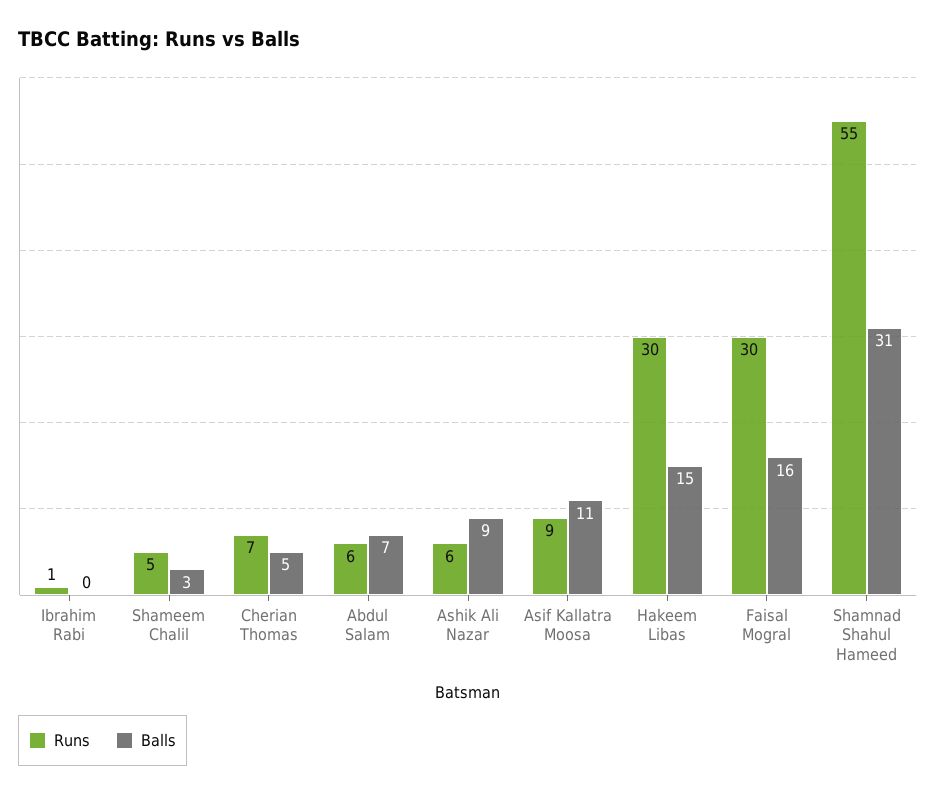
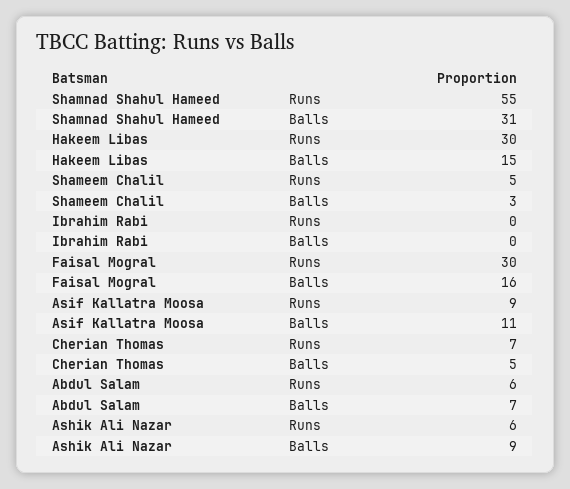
  {
    "Runs": {
-     "Ibrahim Rabi": 1,
+     "Ibrahim Rabi": 0,
      "Shameem Chalil": 5,
      "Cherian Thomas": 7,
      "Abdul Salam": 6,
      "Ashik Ali Nazar": 6,
      "Asif Kallatra Moosa": 9,
      "Hakeem Libas": 30,
      "Faisal Mogral": 30,
      "Shamnad Shahul Hameed": 55
    },
    "Balls": {
      "Ibrahim Rabi": 0,
      "Shameem Chalil": 3,
      "Cherian Thomas": 5,
      "Abdul Salam": 7,
      "Ashik Ali Nazar": 9,
      "Asif Kallatra Moosa": 11,
      "Hakeem Libas": 15,
      "Faisal Mogral": 16,
      "Shamnad Shahul Hameed": 31
    }
  }

